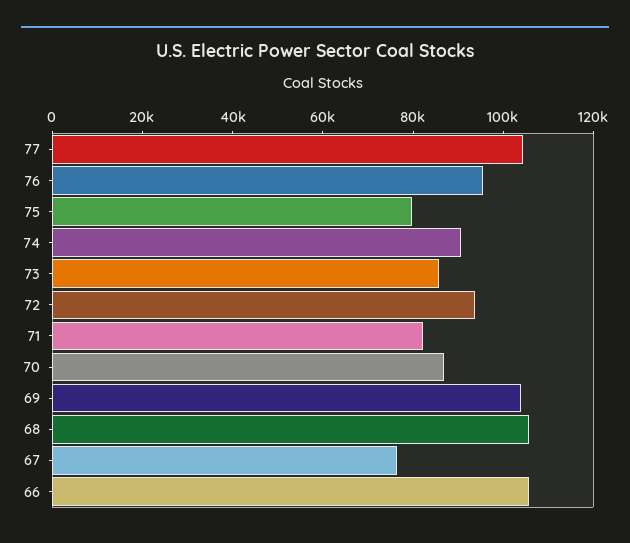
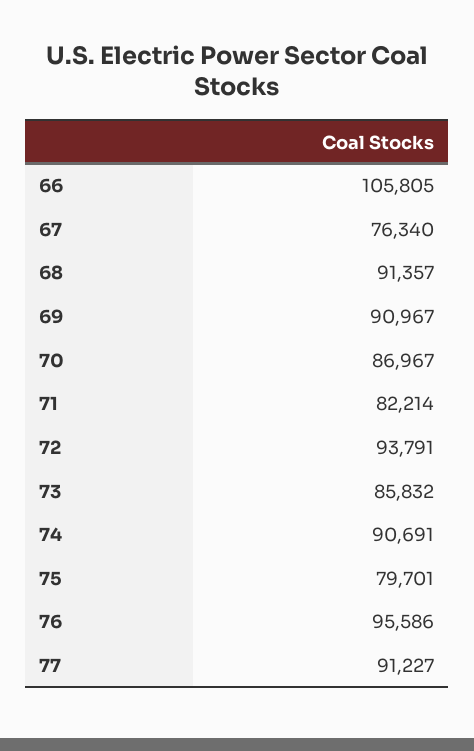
  {
-   "77": 105000,
+   "77": 91227,
    "76": 95586,
    "75": 79701,
    "74": 90691,
    "73": 85832,
    "72": 93791,
    "71": 82214,
    "70": 86967,
-   "69": 105000,
+   "69": 90967,
-   "68": 105000,
+   "68": 91357,
    "67": 76340,
    "66": 105805
  }

